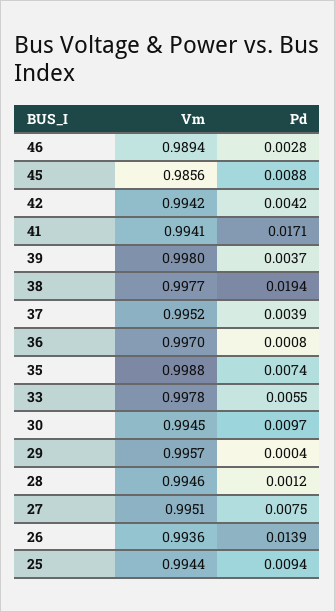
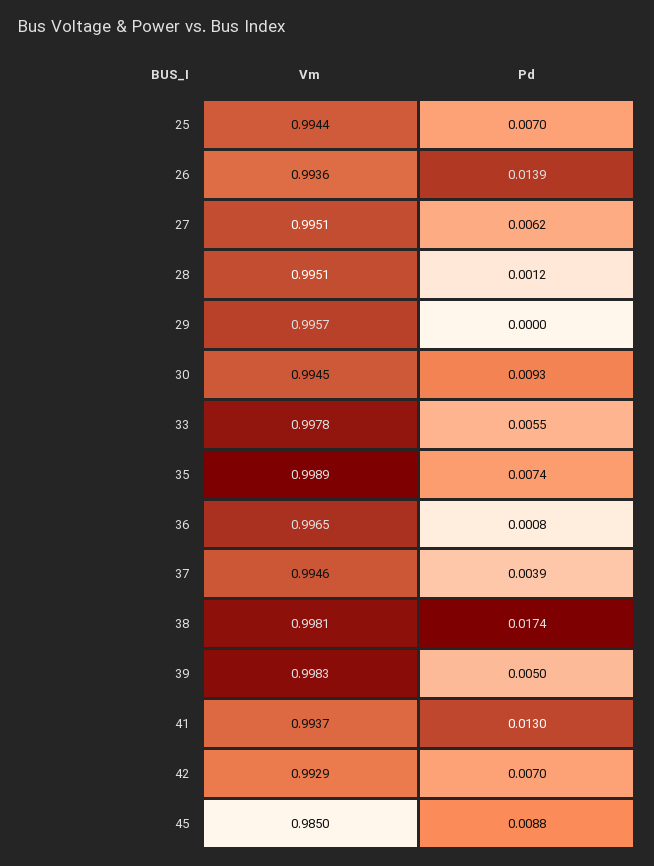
  {
    "Vm": {
-     "46": 0.9894,
-     "45": 0.9856,
+     "45": 0.985,
-     "42": 0.9942,
+     "42": 0.9929,
-     "41": 0.9941,
+     "41": 0.9937,
-     "39": 0.998,
+     "39": 0.9983,
-     "38": 0.9977,
+     "38": 0.9981,
-     "37": 0.9952,
+     "37": 0.9946,
-     "36": 0.997,
+     "36": 0.9965,
-     "35": 0.9988,
+     "35": 0.9989,
      "33": 0.9978,
      "30": 0.9945,
      "29": 0.9957,
-     "28": 0.9946,
+     "28": 0.9951,
      "27": 0.9951,
      "26": 0.9936,
      "25": 0.9944
    },
    "Pd": {
-     "46": 0.0028,
      "45": 0.0088,
-     "42": 0.0042,
+     "42": 0.007,
-     "41": 0.0171,
+     "41": 0.013,
-     "39": 0.0037,
+     "39": 0.005,
-     "38": 0.0194,
+     "38": 0.0174,
      "37": 0.0039,
      "36": 0.0008,
      "35": 0.0074,
      "33": 0.0055,
-     "30": 0.0097,
+     "30": 0.0093,
-     "29": 0.0004,
+     "29": 0,
      "28": 0.0012,
-     "27": 0.0075,
+     "27": 0.0062,
      "26": 0.0139,
-     "25": 0.0094
+     "25": 0.007
    }
  }

